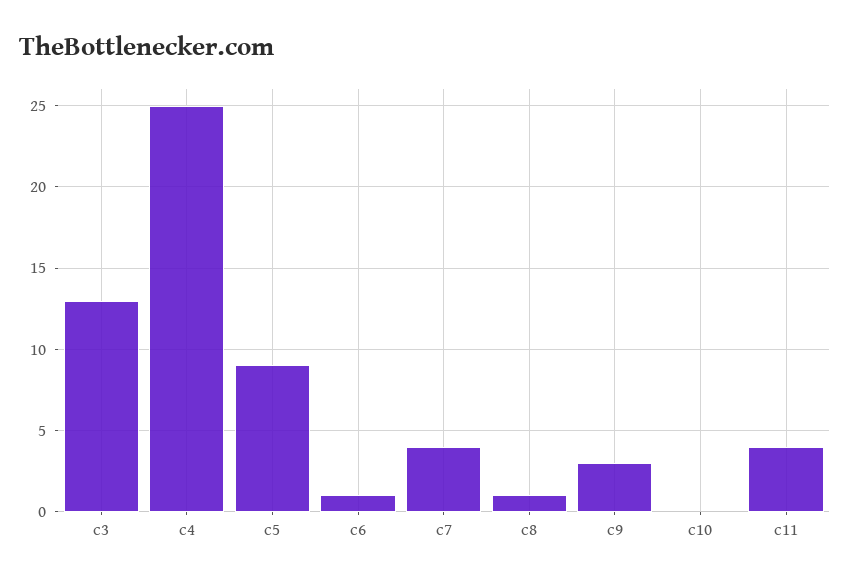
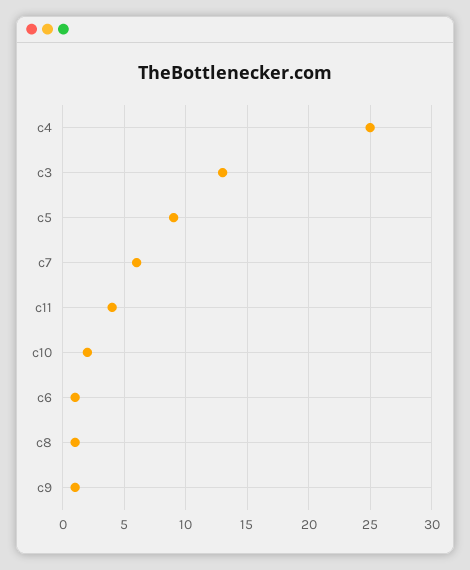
  {
    "c3": 13,
    "c4": 25,
    "c5": 9,
    "c6": 1,
-   "c7": 4,
+   "c7": 6,
    "c8": 1,
-   "c9": 3,
+   "c9": 1,
-   "c10": 0,
+   "c10": 2,
    "c11": 4
  }

